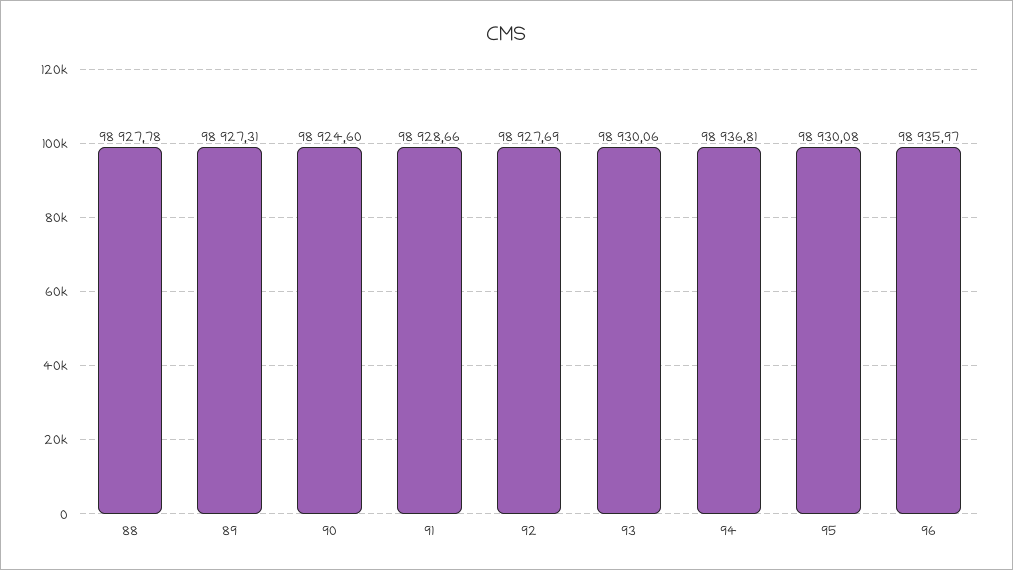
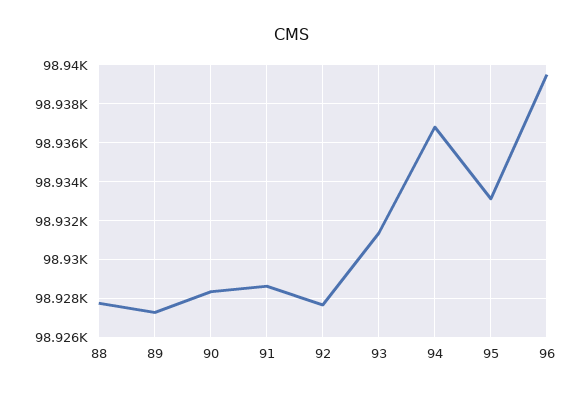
  {
    "88": 98927.78,
    "89": 98927.31,
-   "90": 98924.6,
+   "90": 98928.5,
    "91": 98928.66,
    "92": 98927.69,
-   "93": 98930.06,
+   "93": 98931.5,
    "94": 98936.81,
-   "95": 98930.08,
+   "95": 98933,
-   "96": 98935.97
+   "96": 98939.5
  }

